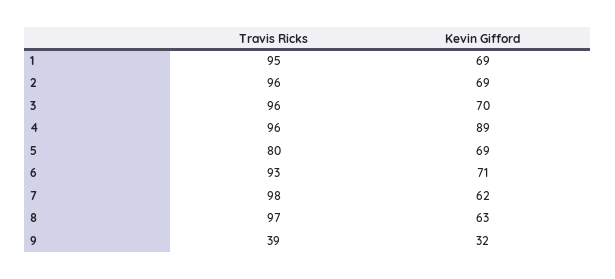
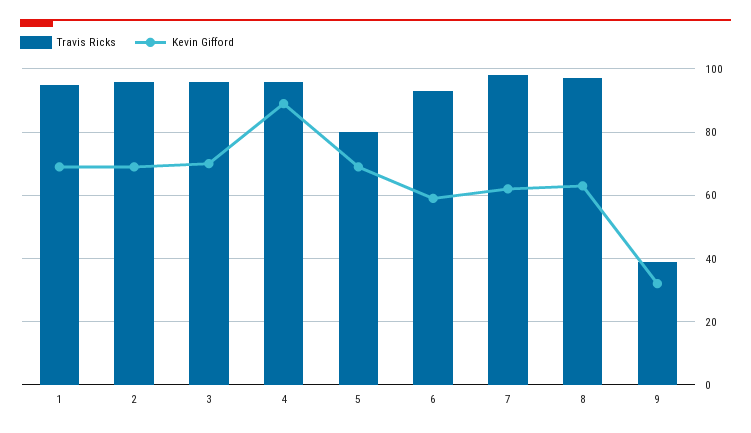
  {
    "Travis Ricks": {
      "1": 95,
      "2": 96,
      "3": 96,
      "4": 96,
      "5": 80,
      "6": 93,
      "7": 98,
      "8": 97,
      "9": 39
    },
    "Kevin Gifford": {
      "1": 69,
      "2": 69,
      "3": 70,
      "4": 89,
      "5": 69,
-     "6": 71,
+     "6": 60,
      "7": 62,
      "8": 63,
      "9": 32
    }
  }

